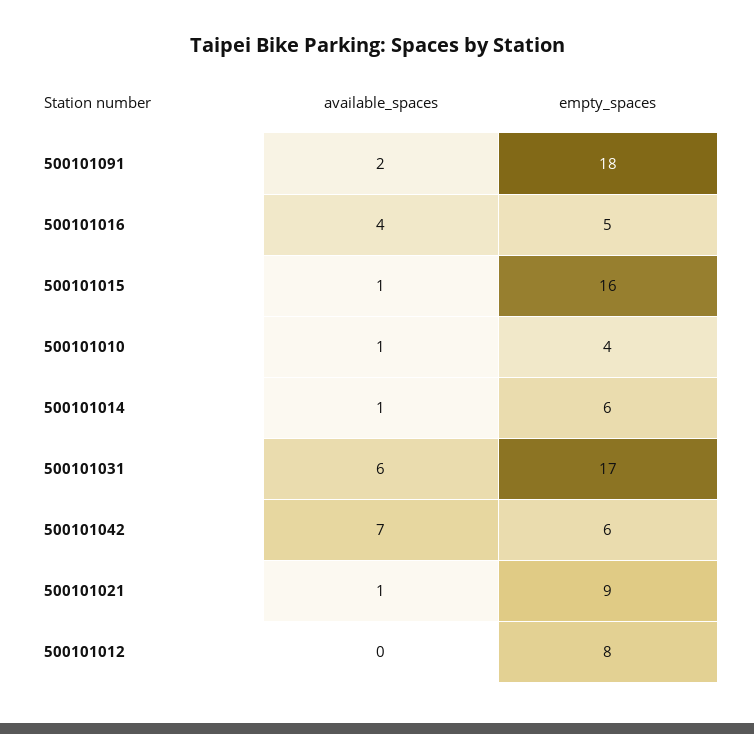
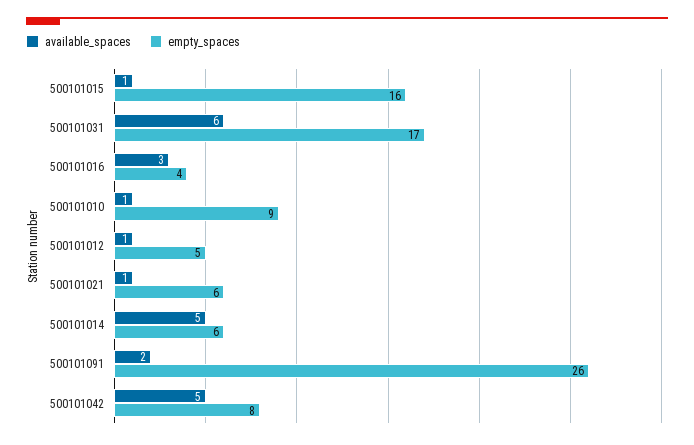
  {
    "available_spaces": {
      "500101091": 2,
-     "500101016": 4,
+     "500101016": 3,
      "500101015": 1,
      "500101010": 1,
-     "500101014": 1,
+     "500101014": 5,
      "500101031": 6,
-     "500101042": 7,
+     "500101042": 5,
      "500101021": 1,
-     "500101012": 0
+     "500101012": 1
    },
    "empty_spaces": {
-     "500101091": 18,
+     "500101091": 26,
-     "500101016": 5,
+     "500101016": 4,
      "500101015": 16,
-     "500101010": 4,
+     "500101010": 9,
      "500101014": 6,
      "500101031": 17,
-     "500101042": 6,
+     "500101042": 8,
-     "500101021": 9,
+     "500101021": 6,
-     "500101012": 8
+     "500101012": 5
    }
  }

